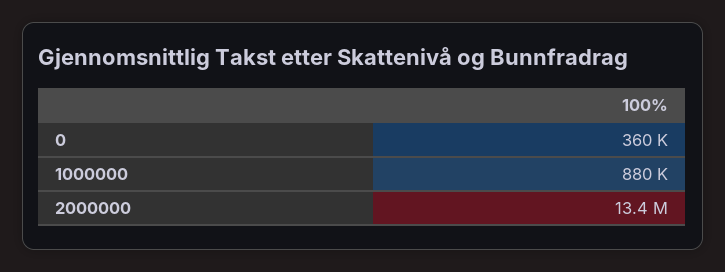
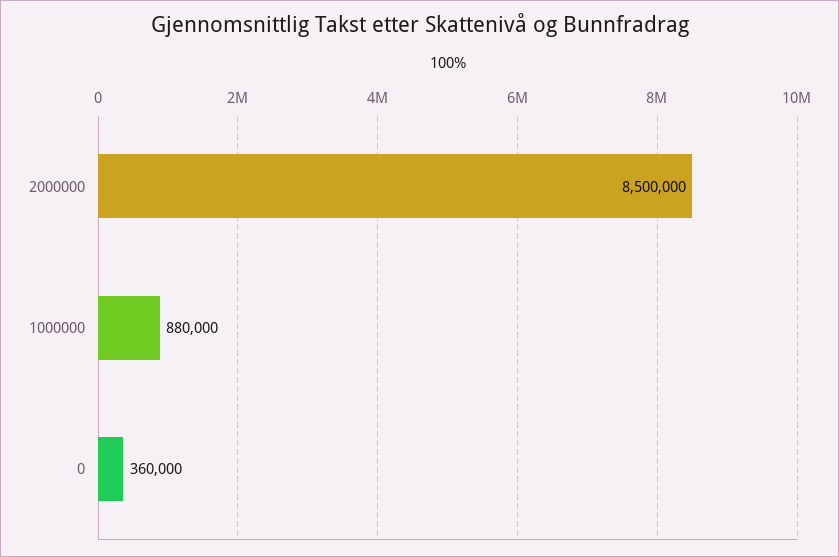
  {
    "0": 360000,
    "1000000": 880000,
-   "2000000": 13400000
+   "2000000": 8500000
  }

